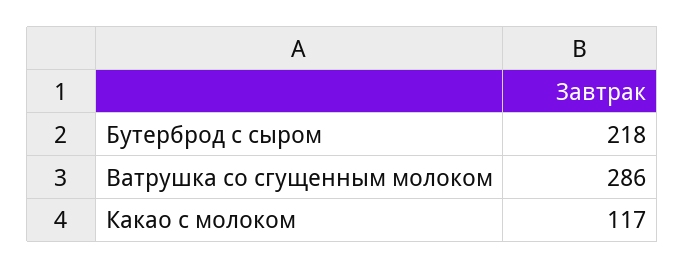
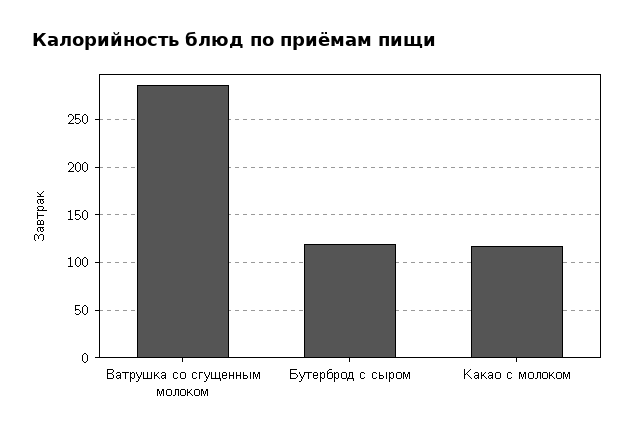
  {
-   "Бутерброд с сыром": 218,
+   "Бутерброд с сыром": 120,
    "Ватрушка со сгущенным молоком": 286,
    "Какао с молоком": 117
  }

